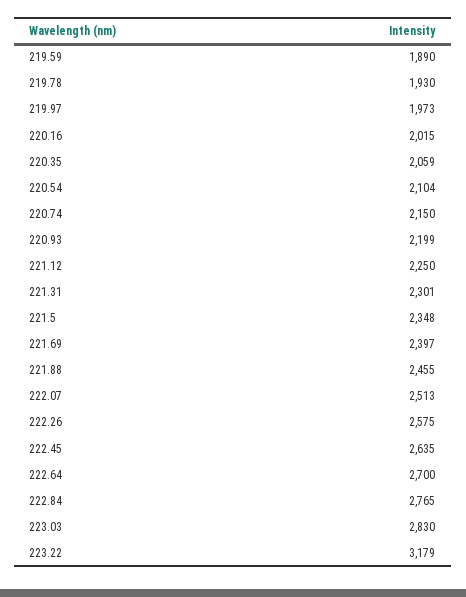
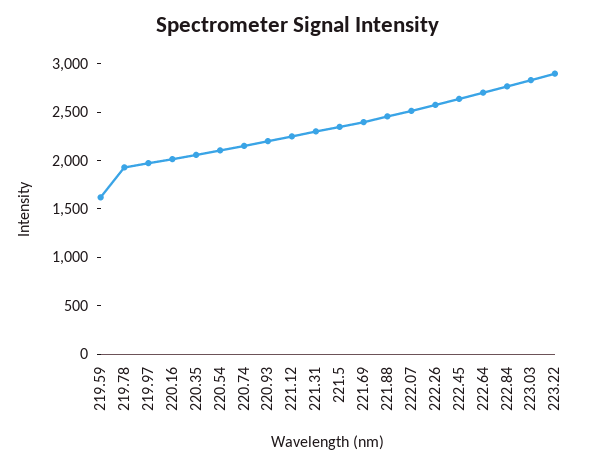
  {
-   "219.59": 1890,
+   "219.59": 1600,
    "219.78": 1930,
    "219.97": 1973,
    "220.16": 2015,
    "220.35": 2059,
    "220.54": 2104,
    "220.74": 2150,
    "220.93": 2199,
    "221.12": 2250,
    "221.31": 2301,
    "221.5": 2348,
    "221.69": 2397,
    "221.88": 2455,
    "222.07": 2513,
    "222.26": 2575,
    "222.45": 2635,
    "222.64": 2700,
    "222.84": 2765,
    "223.03": 2830,
-   "223.22": 3179
+   "223.22": 2900
  }

